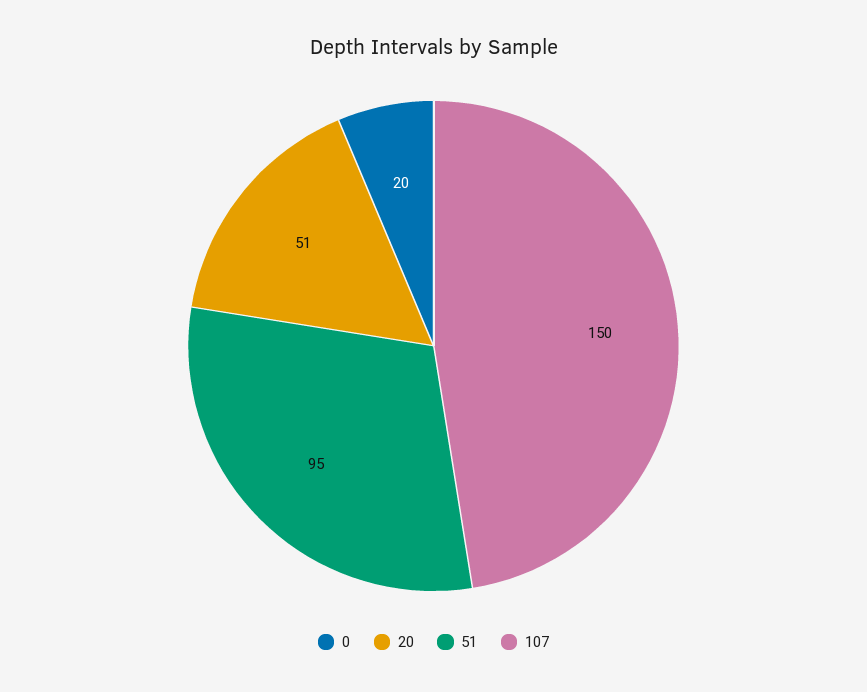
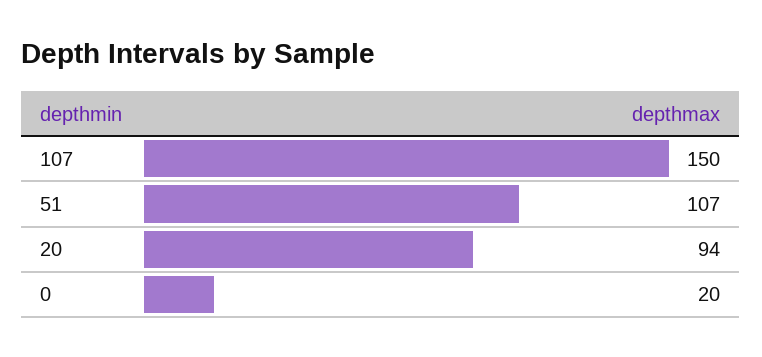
  {
    "0": 20,
-   "20": 51,
+   "20": 94,
-   "51": 95,
+   "51": 107,
    "107": 150
  }

